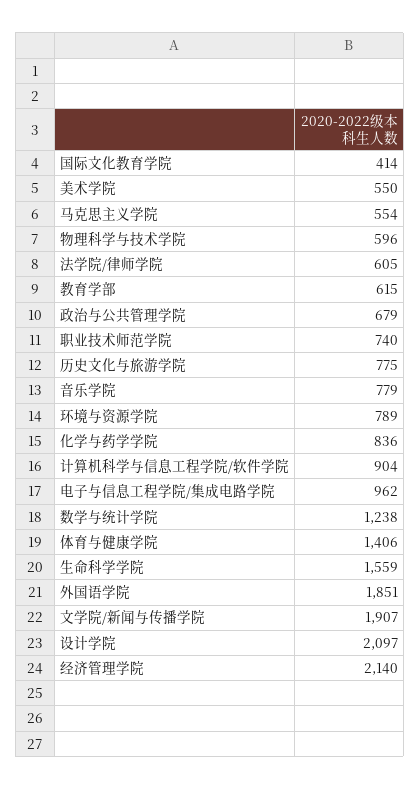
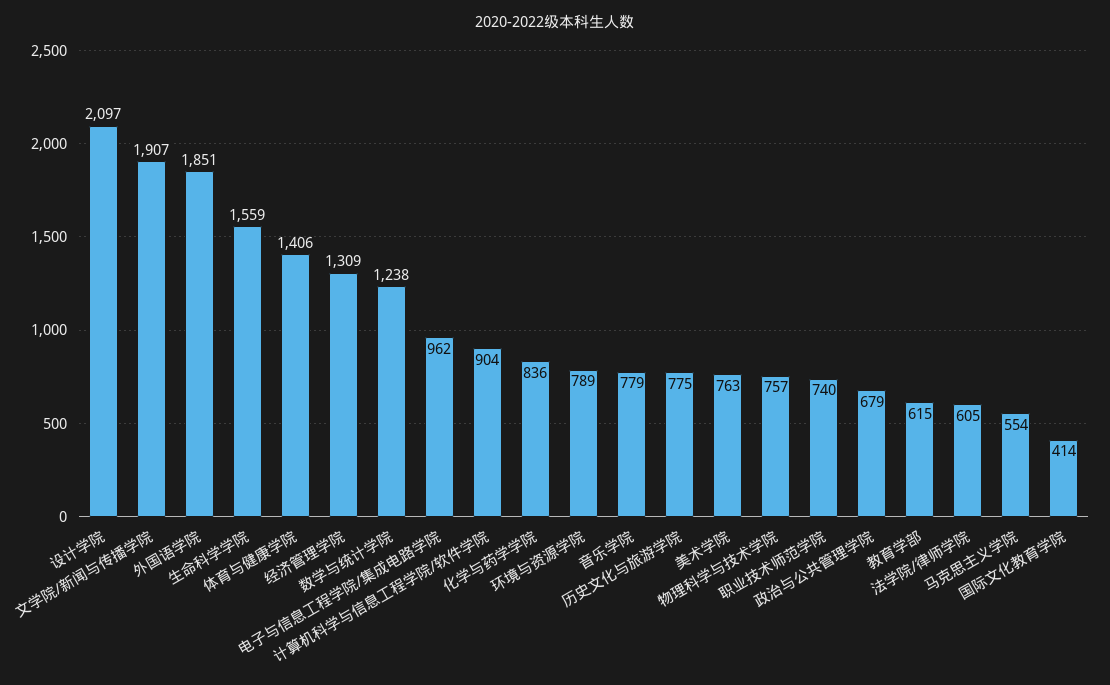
  {
    "国际文化教育学院": 414,
-   "美术学院": 550,
+   "美术学院": 763,
    "马克思主义学院": 554,
-   "物理科学与技术学院": 596,
+   "物理科学与技术学院": 757,
    "法学院/律师学院": 605,
    "教育学部": 615,
    "政治与公共管理学院": 679,
    "职业技术师范学院": 740,
    "历史文化与旅游学院": 775,
    "音乐学院": 779,
    "环境与资源学院": 789,
    "化学与药学学院": 836,
    "计算机科学与信息工程学院/软件学院": 904,
    "电子与信息工程学院/集成电路学院": 962,
    "数学与统计学院": 1238,
    "体育与健康学院": 1406,
    "生命科学学院": 1559,
    "外国语学院": 1851,
    "文学院/新闻与传播学院": 1907,
    "设计学院": 2097,
-   "经济管理学院": 2140
+   "经济管理学院": 1309
  }

